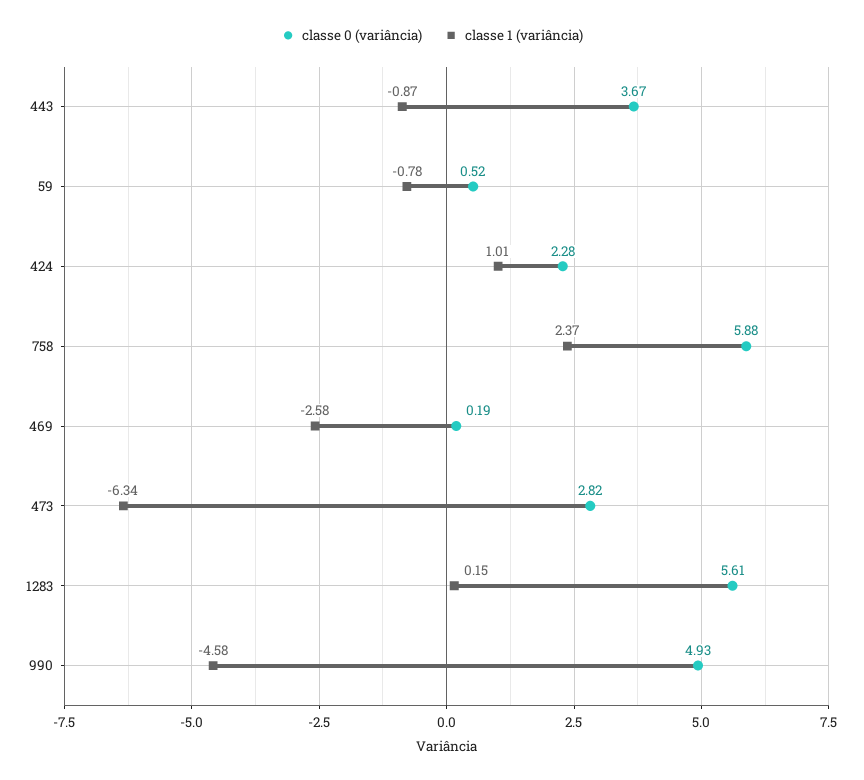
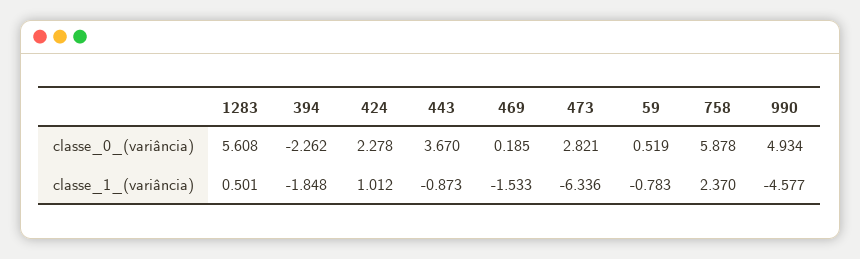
  {
    "classe 0 (variância)": {
      "443": 3.67,
      "59": 0.519,
      "424": 2.278,
      "758": 5.878,
      "469": 0.185,
      "473": 2.821,
      "1283": 5.608,
-     "990": 4.934
+     "990": 4.934,
+     "394": -2.262
    },
    "classe 1 (variância)": {
      "443": -0.873,
      "59": -0.783,
      "424": 1.012,
      "758": 2.37,
-     "469": -2.58,
+     "469": -1.533,
      "473": -6.336,
-     "1283": 0.15,
+     "1283": 0.501,
-     "990": -4.577
+     "990": -4.577,
+     "394": -1.848
    }
  }

